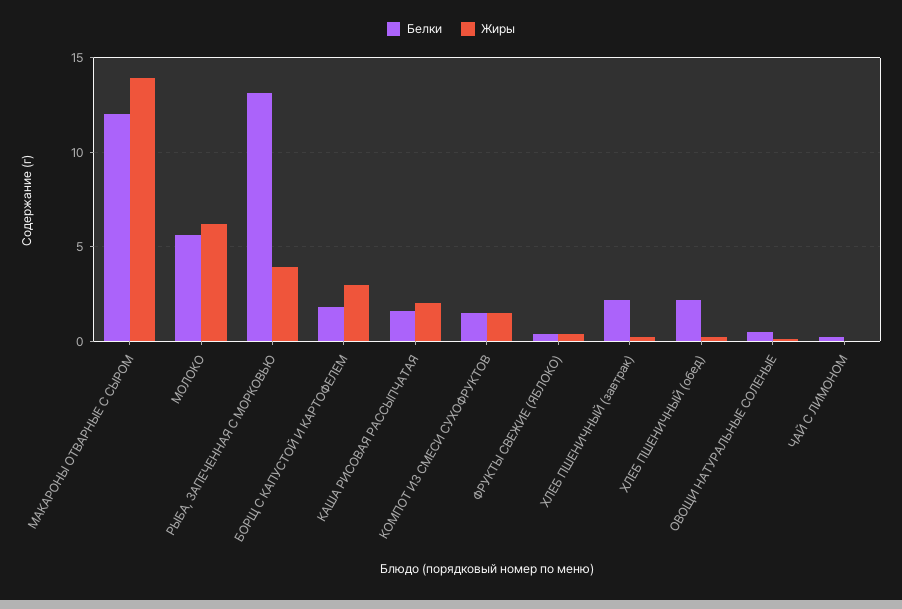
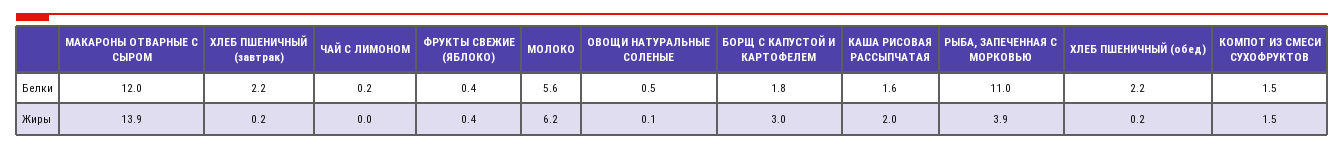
  {
    "Белки": {
      "МАКАРОНЫ ОТВАРНЫЕ С СЫРОМ": 12,
      "МОЛОКО": 5.6,
-     "РЫБА, ЗАПЕЧЕННАЯ С МОРКОВЬЮ": 13,
+     "РЫБА, ЗАПЕЧЕННАЯ С МОРКОВЬЮ": 11,
      "БОРЩ С КАПУСТОЙ И КАРТОФЕЛЕМ": 1.8,
      "КАША РИСОВАЯ РАССЫПЧАТАЯ": 1.6,
      "КОМПОТ ИЗ СМЕСИ СУХОФРУКТОВ": 1.5,
      "ФРУКТЫ СВЕЖИЕ (ЯБЛОКО)": 0.4,
      "ХЛЕБ ПШЕНИЧНЫЙ (завтрак)": 2.2,
      "ХЛЕБ ПШЕНИЧНЫЙ (обед)": 2.2,
      "ОВОЩИ НАТУРАЛЬНЫЕ СОЛЕНЫЕ": 0.5,
      "ЧАЙ С ЛИМОНОМ": 0.2
    },
    "Жиры": {
      "МАКАРОНЫ ОТВАРНЫЕ С СЫРОМ": 13.9,
      "МОЛОКО": 6.2,
      "РЫБА, ЗАПЕЧЕННАЯ С МОРКОВЬЮ": 3.9,
      "БОРЩ С КАПУСТОЙ И КАРТОФЕЛЕМ": 3,
      "КАША РИСОВАЯ РАССЫПЧАТАЯ": 2,
      "КОМПОТ ИЗ СМЕСИ СУХОФРУКТОВ": 1.5,
      "ФРУКТЫ СВЕЖИЕ (ЯБЛОКО)": 0.4,
      "ХЛЕБ ПШЕНИЧНЫЙ (завтрак)": 0.2,
      "ХЛЕБ ПШЕНИЧНЫЙ (обед)": 0.2,
      "ОВОЩИ НАТУРАЛЬНЫЕ СОЛЕНЫЕ": 0.1,
      "ЧАЙ С ЛИМОНОМ": 0
    }
  }

